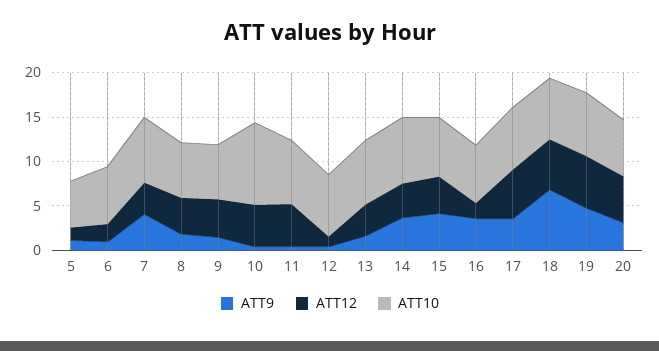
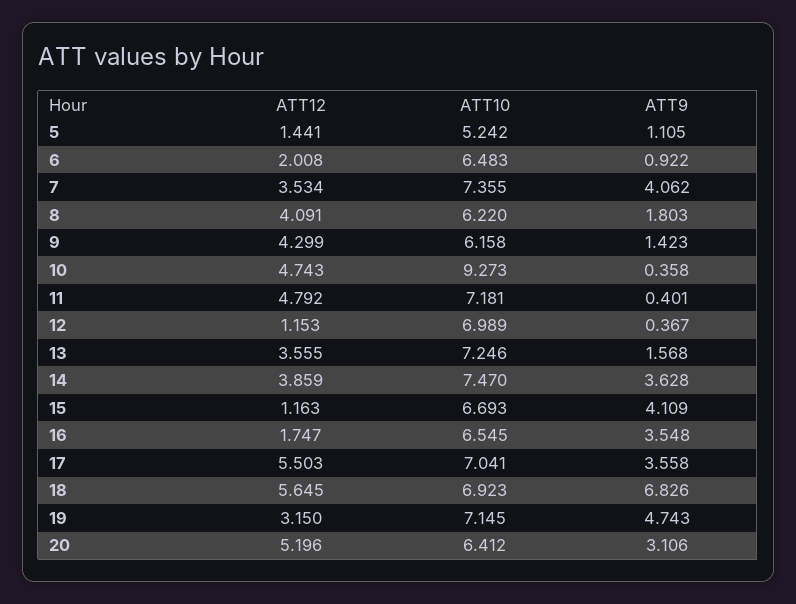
  {
    "ATT9": {
      "5": 1.105,
      "6": 0.922,
      "7": 4.062,
      "8": 1.803,
      "9": 1.423,
      "10": 0.358,
      "11": 0.401,
      "12": 0.367,
      "13": 1.568,
      "14": 3.628,
      "15": 4.109,
      "16": 3.548,
      "17": 3.558,
      "18": 6.826,
      "19": 4.743,
      "20": 3.106
    },
    "ATT12": {
      "5": 1.441,
      "6": 2.008,
      "7": 3.534,
      "8": 4.091,
      "9": 4.299,
      "10": 4.743,
      "11": 4.792,
      "12": 1.153,
      "13": 3.555,
      "14": 3.859,
-     "15": 4,
+     "15": 1.163,
      "16": 1.747,
      "17": 5.503,
      "18": 5.645,
-     "19": 6,
+     "19": 3.15,
      "20": 5.196
    },
    "ATT10": {
      "5": 5.242,
      "6": 6.483,
      "7": 7.355,
      "8": 6.22,
      "9": 6.158,
      "10": 9.273,
      "11": 7.181,
      "12": 6.989,
      "13": 7.246,
      "14": 7.47,
      "15": 6.693,
      "16": 6.545,
      "17": 7.041,
      "18": 6.923,
      "19": 7.145,
      "20": 6.412
    }
  }

